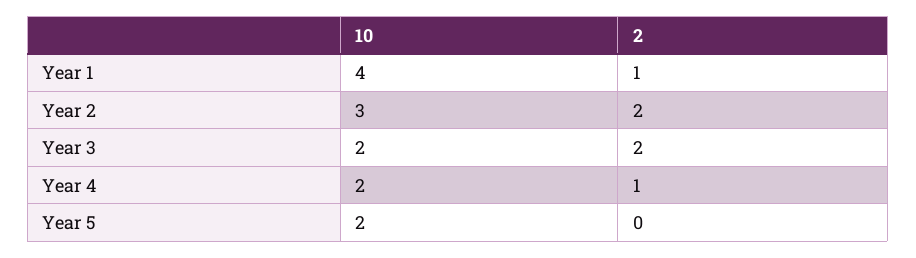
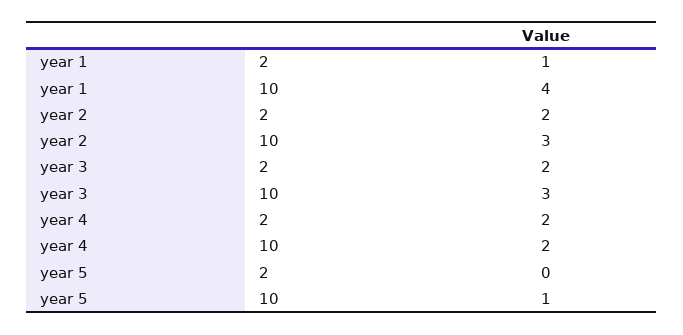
  {
    "10": {
      "Year 1": 4,
      "Year 2": 3,
-     "Year 3": 2,
+     "Year 3": 3,
      "Year 4": 2,
-     "Year 5": 2
+     "Year 5": 1
    },
    "2": {
      "Year 1": 1,
      "Year 2": 2,
      "Year 3": 2,
-     "Year 4": 1,
+     "Year 4": 2,
      "Year 5": 0
    }
  }

